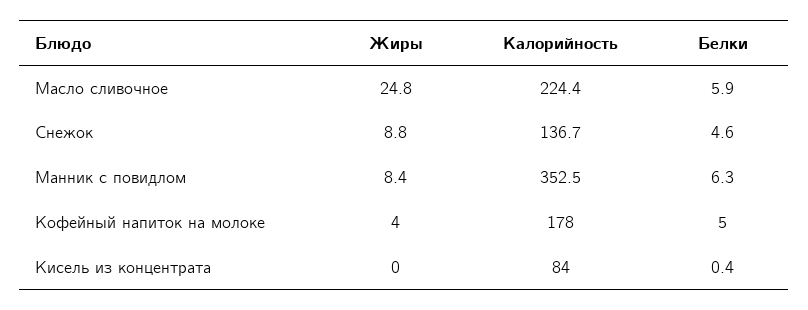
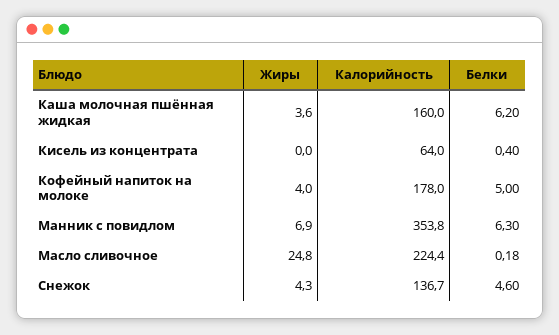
  {
    "Жиры": {
      "Масло сливочное": 24.8,
-     "Снежок": 8.8,
+     "Снежок": 4.3,
-     "Манник с повидлом": 8.4,
+     "Манник с повидлом": 6.9,
      "Кофейный напиток на молоке": 4,
-     "Кисель из концентрата": 0
+     "Кисель из концентрата": 0,
+     "Каша молочная пшённая жидкая": 3.6
    },
    "Калорийность": {
      "Масло сливочное": 224.4,
      "Снежок": 136.7,
-     "Манник с повидлом": 352.5,
+     "Манник с повидлом": 353.8,
      "Кофейный напиток на молоке": 178,
-     "Кисель из концентрата": 84
+     "Кисель из концентрата": 64,
+     "Каша молочная пшённая жидкая": 160
    },
    "Белки": {
-     "Масло сливочное": 5.9,
+     "Масло сливочное": 0.18,
      "Снежок": 4.6,
      "Манник с повидлом": 6.3,
      "Кофейный напиток на молоке": 5,
-     "Кисель из концентрата": 0.4
+     "Кисель из концентрата": 0.4,
+     "Каша молочная пшённая жидкая": 6.2
    }
  }

